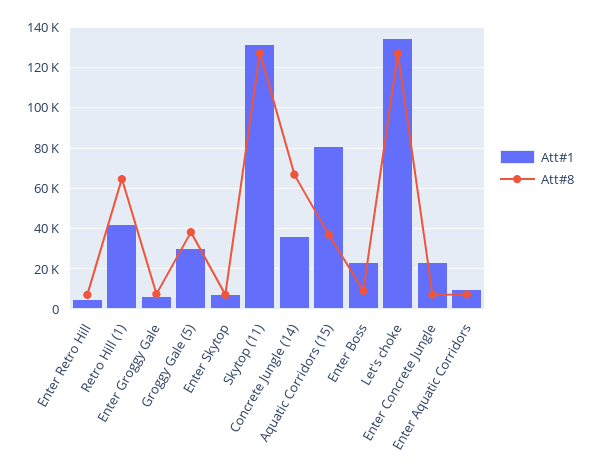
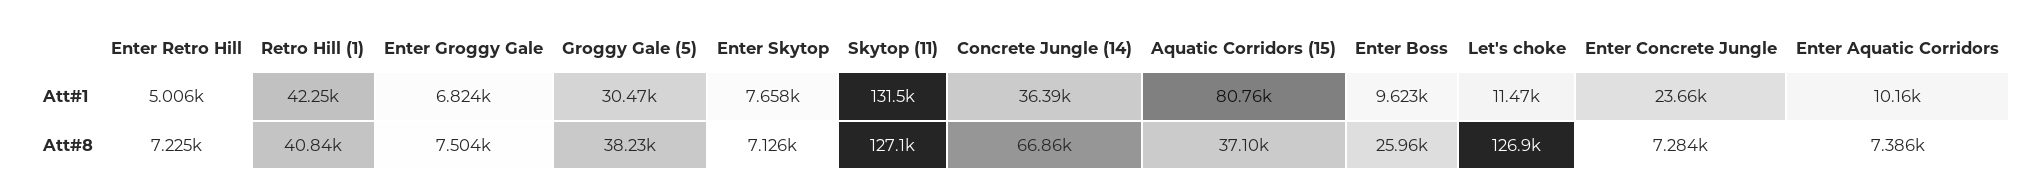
  {
    "Att#1": {
      "Enter Retro Hill": 5006,
      "Retro Hill (1)": 42250,
      "Enter Groggy Gale": 6824,
      "Groggy Gale (5)": 30470,
      "Enter Skytop": 7658,
      "Skytop (11)": 131500,
      "Concrete Jungle (14)": 36390,
      "Aquatic Corridors (15)": 80760,
-     "Enter Boss": 25000,
+     "Enter Boss": 9623,
-     "Let's choke": 135000,
+     "Let's choke": 11470,
      "Enter Concrete Jungle": 23660,
      "Enter Aquatic Corridors": 10160
    },
    "Att#8": {
      "Enter Retro Hill": 7225,
-     "Retro Hill (1)": 65000,
+     "Retro Hill (1)": 40840,
      "Enter Groggy Gale": 7504,
      "Groggy Gale (5)": 38230,
      "Enter Skytop": 7126,
      "Skytop (11)": 127100,
      "Concrete Jungle (14)": 66860,
      "Aquatic Corridors (15)": 37100,
-     "Enter Boss": 10000,
+     "Enter Boss": 25960,
      "Let's choke": 126900,
      "Enter Concrete Jungle": 7284,
      "Enter Aquatic Corridors": 7386
    }
  }

